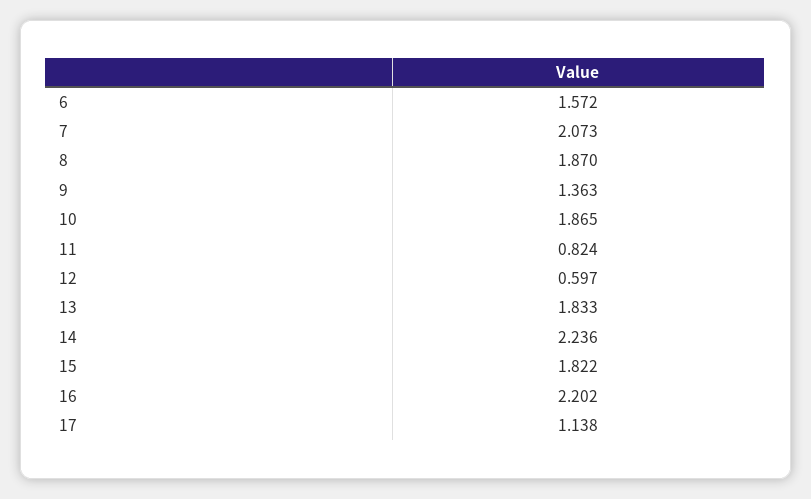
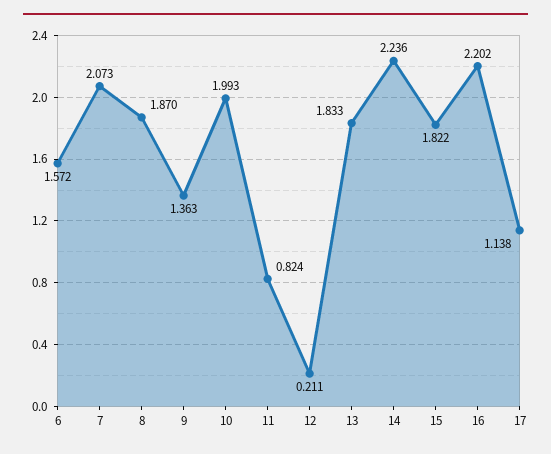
  {
    "6": 1.572,
    "7": 2.073,
    "8": 1.87,
    "9": 1.363,
-   "10": 1.865,
+   "10": 1.993,
    "11": 0.824,
-   "12": 0.597,
+   "12": 0.211,
    "13": 1.833,
    "14": 2.236,
    "15": 1.822,
    "16": 2.202,
    "17": 1.138
  }

